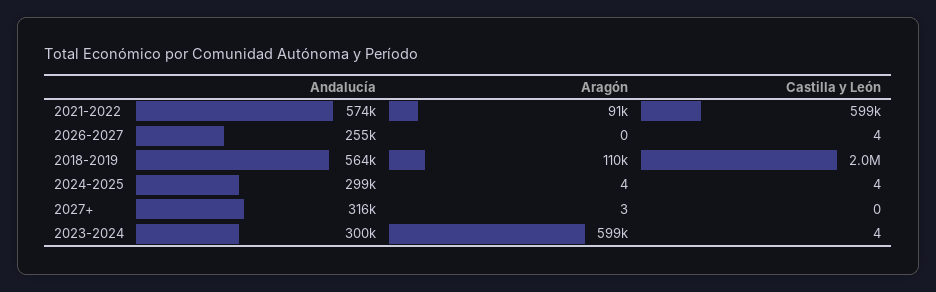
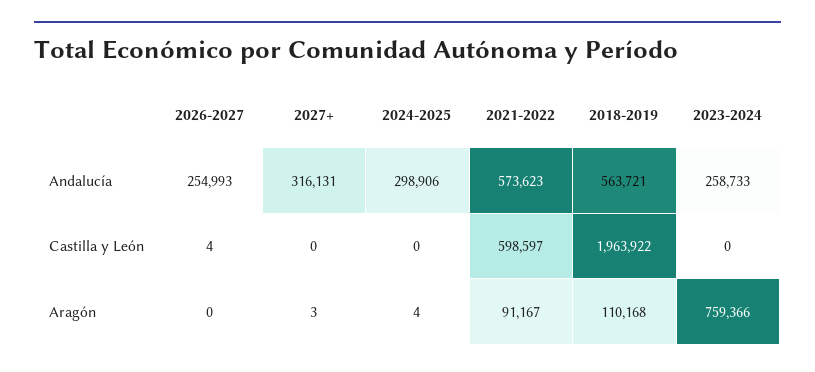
  {
    "Andalucía": {
      "2021-2022": 573623,
      "2026-2027": 254993,
      "2018-2019": 563721,
      "2024-2025": 298906,
      "2027+": 316131,
-     "2023-2024": 300000
+     "2023-2024": 258733
    },
    "Aragón": {
      "2021-2022": 91167,
      "2026-2027": 0,
      "2018-2019": 110168,
      "2024-2025": 4,
      "2027+": 3,
-     "2023-2024": 599000
+     "2023-2024": 759366
    },
    "Castilla y León": {
      "2021-2022": 598597,
      "2026-2027": 4,
      "2018-2019": 1963922,
-     "2024-2025": 4,
+     "2024-2025": 0,
      "2027+": 0,
-     "2023-2024": 4
+     "2023-2024": 0
    }
  }

